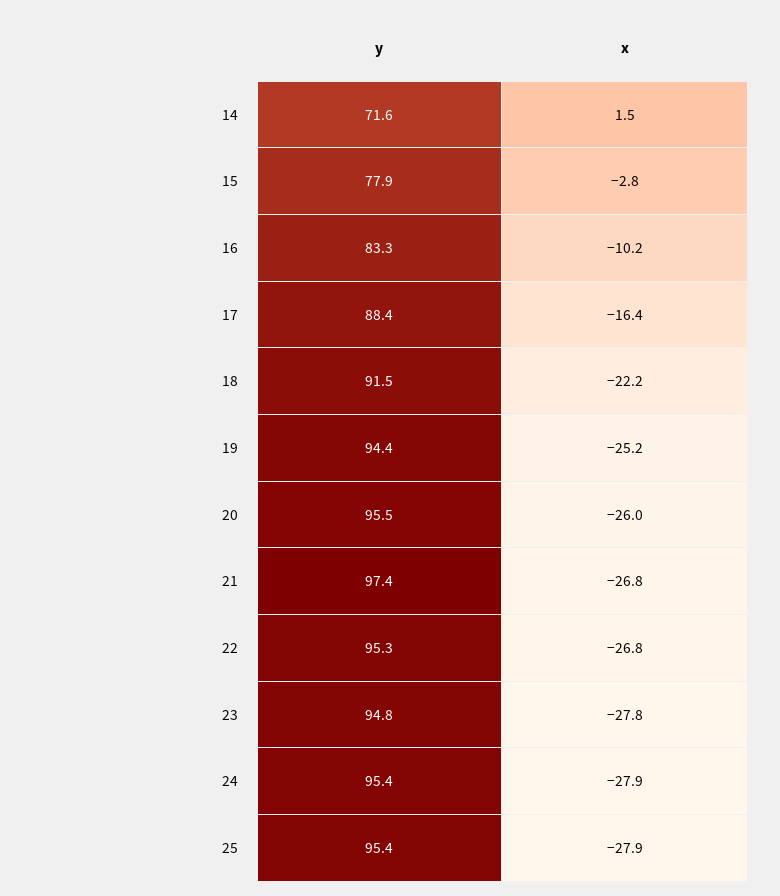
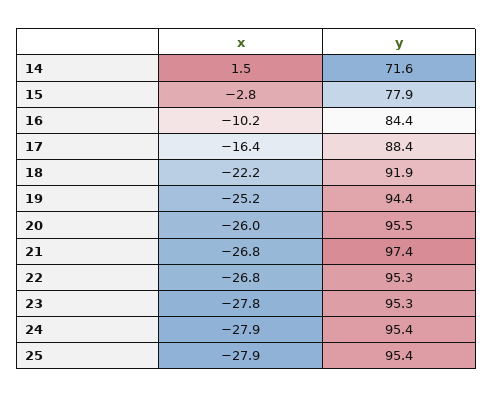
  {
    "y": {
      "14": 71.6,
      "15": 77.9,
-     "16": 83.3,
+     "16": 84.4,
      "17": 88.4,
-     "18": 91.5,
+     "18": 91.9,
      "19": 94.4,
      "20": 95.5,
      "21": 97.4,
      "22": 95.3,
-     "23": 94.8,
+     "23": 95.3,
      "24": 95.4,
      "25": 95.4
    },
    "x": {
      "14": 1.5,
      "15": -2.8,
      "16": -10.2,
      "17": -16.4,
      "18": -22.2,
      "19": -25.2,
      "20": -26,
      "21": -26.8,
      "22": -26.8,
      "23": -27.8,
      "24": -27.9,
      "25": -27.9
    }
  }

